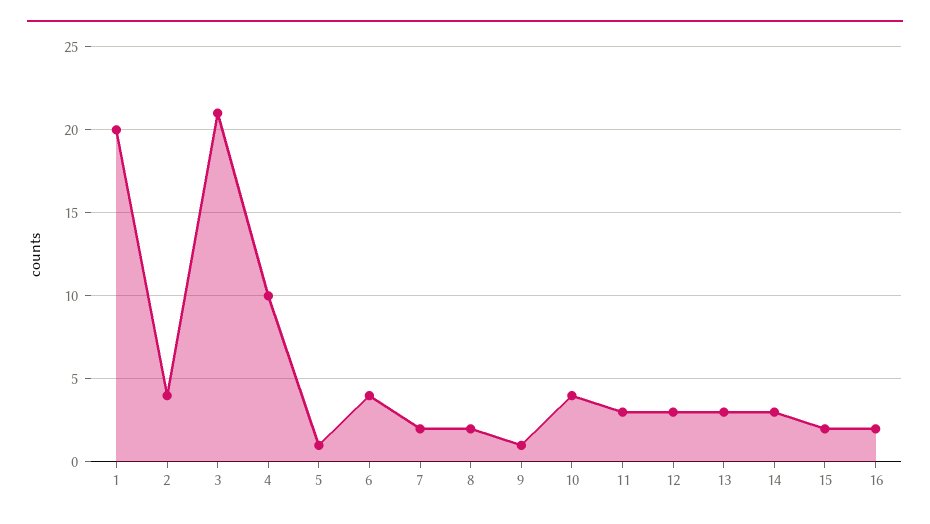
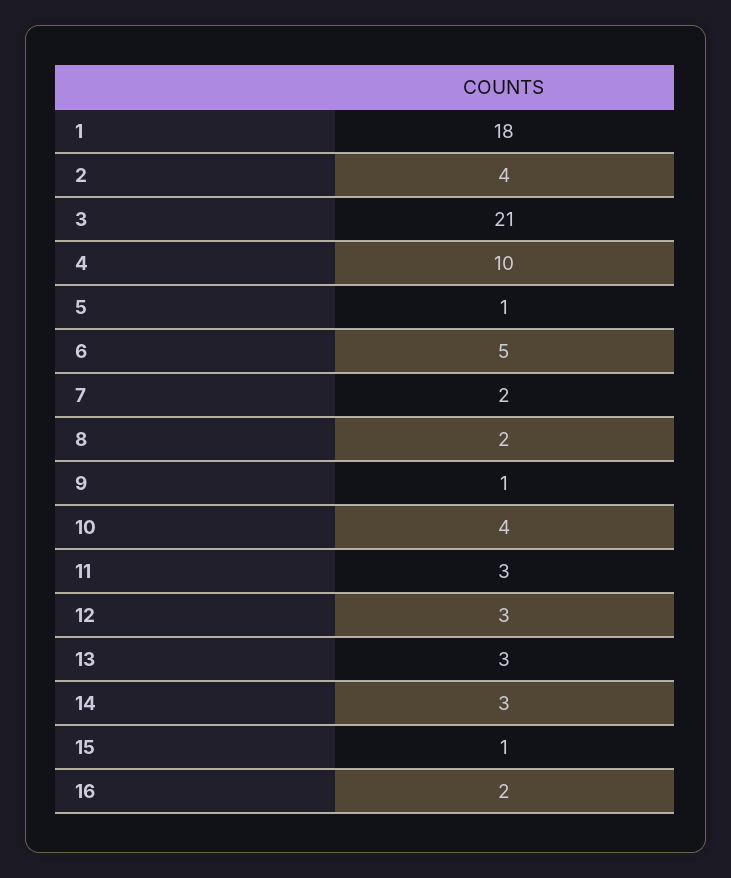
  {
-   "1": 20,
+   "1": 18,
    "2": 4,
    "3": 21,
    "4": 10,
    "5": 1,
-   "6": 4,
+   "6": 5,
    "7": 2,
    "8": 2,
    "9": 1,
    "10": 4,
    "11": 3,
    "12": 3,
    "13": 3,
    "14": 3,
-   "15": 2,
+   "15": 1,
    "16": 2
  }

